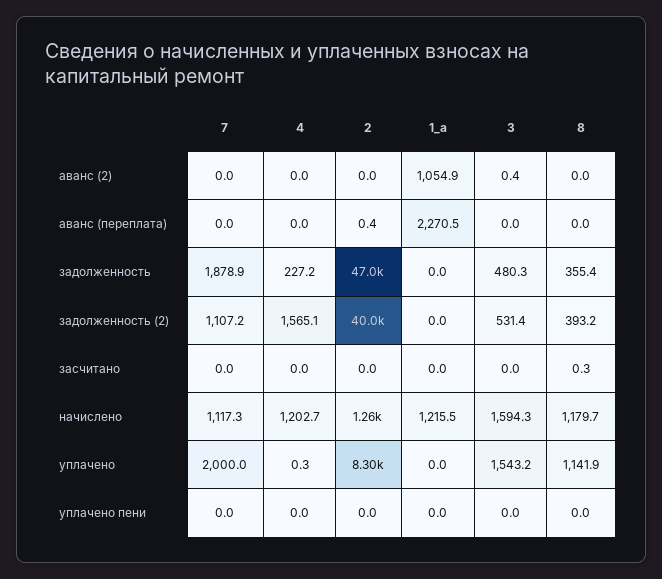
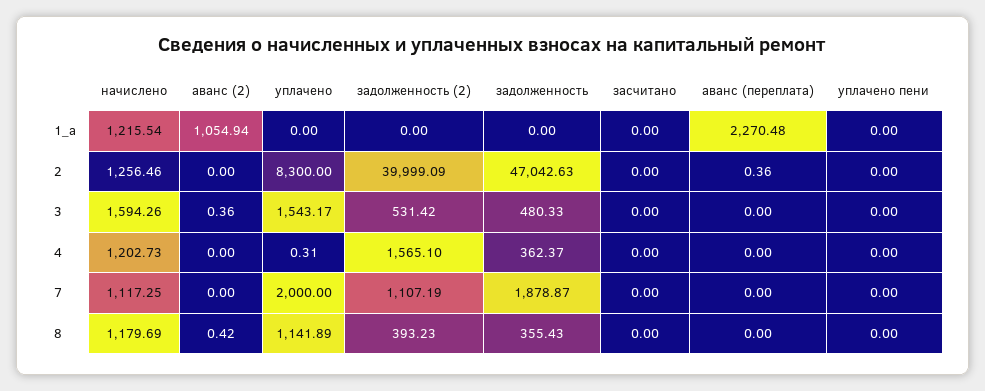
  {
    "7": {
      "аванс (2)": 0,
      "аванс (переплата)": 0,
      "задолженность": 1878.87,
      "задолженность (2)": 1107.19,
      "засчитано": 0,
      "начислено": 1117.25,
      "уплачено": 2000,
      "уплачено пени": 0
    },
    "4": {
      "аванс (2)": 0,
      "аванс (переплата)": 0,
-     "задолженность": 227.2,
+     "задолженность": 362.37,
      "задолженность (2)": 1565.1,
      "засчитано": 0,
      "начислено": 1202.73,
      "уплачено": 0.31,
      "уплачено пени": 0
    },
    "2": {
      "аванс (2)": 0,
      "аванс (переплата)": 0.36,
      "задолженность": 47042.63,
      "задолженность (2)": 39999.09,
      "засчитано": 0,
      "начислено": 1256.46,
      "уплачено": 8300,
      "уплачено пени": 0
    },
    "1_a": {
      "аванс (2)": 1054.94,
      "аванс (переплата)": 2270.48,
      "задолженность": 0,
      "задолженность (2)": 0,
      "засчитано": 0,
      "начислено": 1215.54,
      "уплачено": 0,
      "уплачено пени": 0
    },
    "3": {
      "аванс (2)": 0.36,
      "аванс (переплата)": 0,
      "задолженность": 480.33,
      "задолженность (2)": 531.42,
      "засчитано": 0,
      "начислено": 1594.26,
      "уплачено": 1543.17,
      "уплачено пени": 0
    },
    "8": {
-     "аванс (2)": 0,
+     "аванс (2)": 0.42,
      "аванс (переплата)": 0,
      "задолженность": 355.43,
      "задолженность (2)": 393.23,
-     "засчитано": 0.3,
+     "засчитано": 0,
      "начислено": 1179.69,
      "уплачено": 1141.89,
      "уплачено пени": 0
    }
  }

